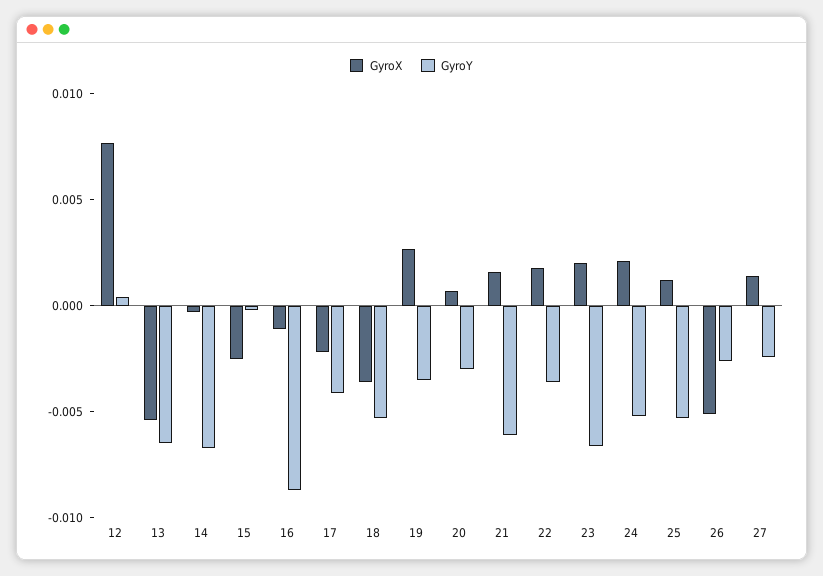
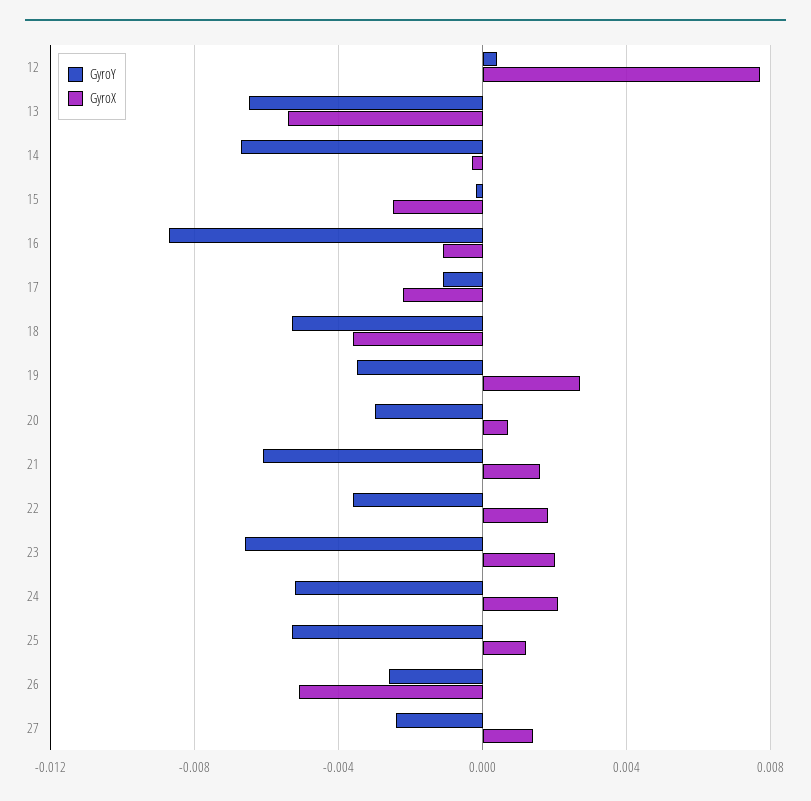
  {
    "GyroX": {
      "12": 0.0075,
      "13": -0.0055,
      "14": -0.0005,
      "15": -0.0025,
      "16": -0.001,
      "17": -0.002,
      "18": -0.0035,
      "19": 0.0025,
      "20": 0.0005,
      "21": 0.0015,
      "22": 0.002,
      "23": 0.002,
      "24": 0.002,
      "25": 0.001,
      "26": -0.005,
      "27": 0.0015
    },
    "GyroY": {
      "12": 0.0005,
      "13": -0.0065,
      "14": -0.0065,
      "15": 0,
      "16": -0.0085,
-     "17": -0.004,
+     "17": -0.001,
      "18": -0.0055,
      "19": -0.0035,
      "20": -0.003,
      "21": -0.006,
      "22": -0.0035,
      "23": -0.0065,
      "24": -0.005,
      "25": -0.0055,
      "26": -0.0025,
      "27": -0.0025
    }
  }

